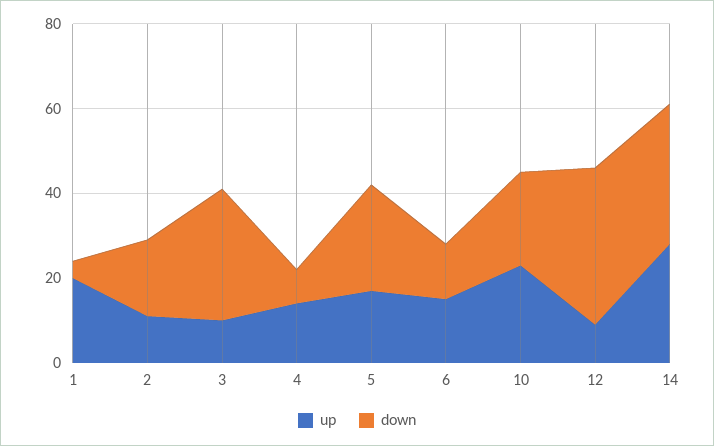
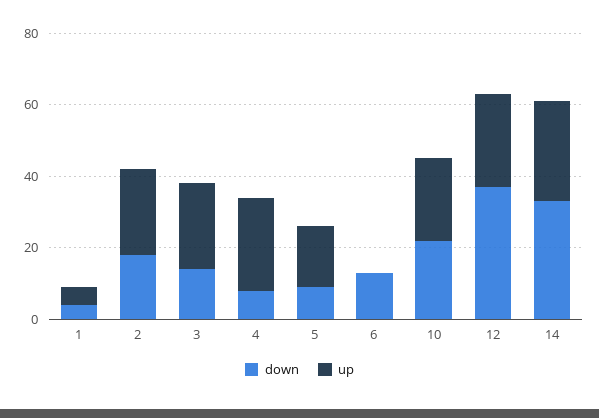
  {
    "up": {
-     "1": 20,
+     "1": 5,
-     "2": 10,
+     "2": 25,
-     "3": 10,
+     "3": 25,
-     "4": 15,
+     "4": 25,
      "5": 15,
-     "6": 15,
+     "6": 0,
      "10": 25,
-     "12": 10,
+     "12": 25,
      "14": 30
    },
    "down": {
      "1": 5,
      "2": 20,
-     "3": 30,
+     "3": 15,
      "4": 10,
-     "5": 25,
+     "5": 10,
      "6": 15,
      "10": 20,
      "12": 35,
      "14": 35
    }
  }

